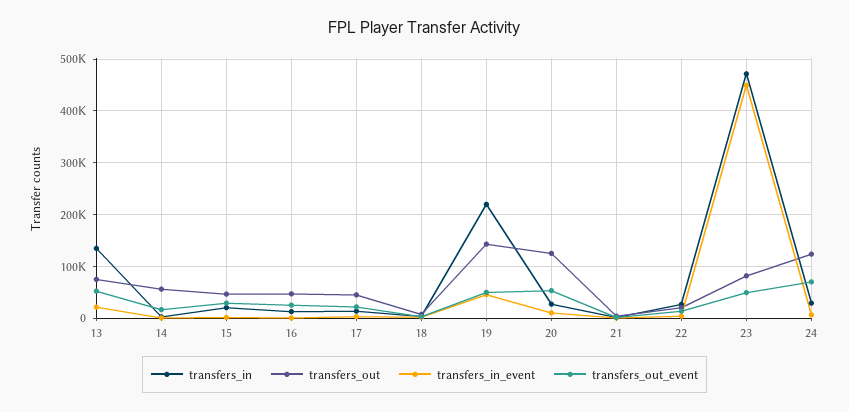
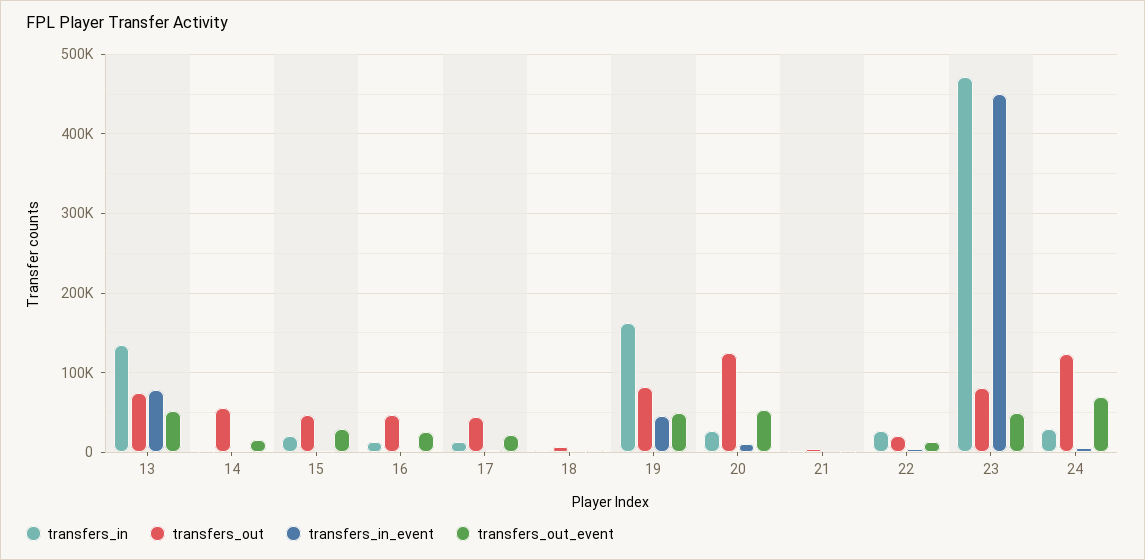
  {
    "transfers_in": {
      "13": 130000,
      "14": 0,
      "15": 20000,
      "16": 10000,
      "17": 10000,
      "18": 0,
-     "19": 220000,
+     "19": 160000,
      "20": 30000,
      "21": 0,
      "22": 30000,
      "23": 470000,
      "24": 30000
    },
    "transfers_out": {
      "13": 70000,
      "14": 60000,
      "15": 50000,
      "16": 50000,
      "17": 40000,
      "18": 10000,
-     "19": 140000,
+     "19": 80000,
      "20": 120000,
      "21": 0,
      "22": 20000,
      "23": 80000,
      "24": 120000
    },
    "transfers_in_event": {
-     "13": 20000,
+     "13": 80000,
      "14": 0,
      "15": 0,
      "16": 0,
      "17": 0,
      "18": 0,
      "19": 50000,
      "20": 10000,
      "21": 0,
      "22": 0,
      "23": 450000,
      "24": 10000
    },
    "transfers_out_event": {
      "13": 50000,
      "14": 20000,
      "15": 30000,
      "16": 30000,
      "17": 20000,
      "18": 0,
      "19": 50000,
      "20": 50000,
      "21": 0,
      "22": 10000,
      "23": 50000,
      "24": 70000
    }
  }

